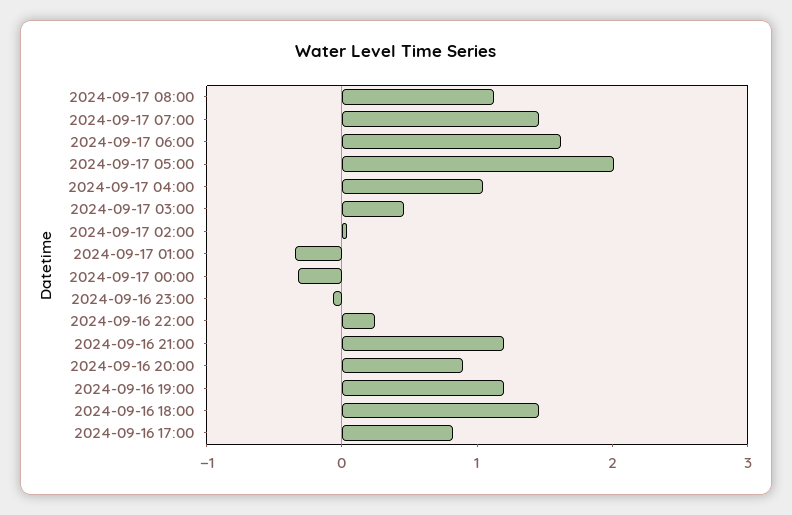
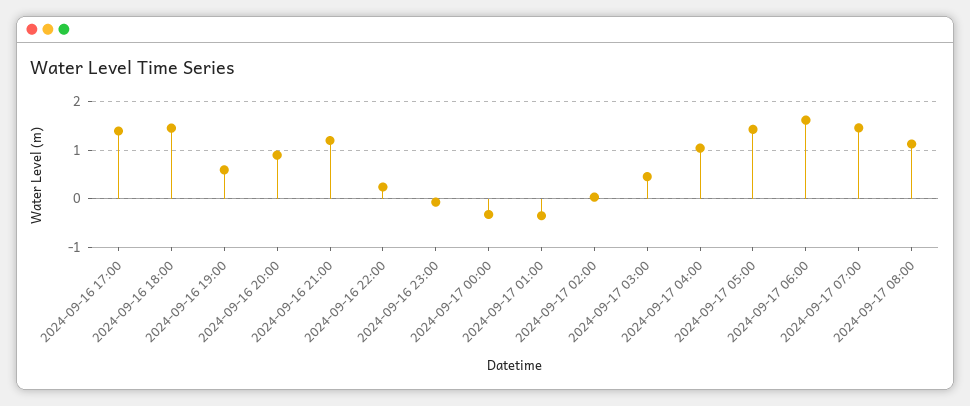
  {
    "2024-09-17 08:00": 1.2,
    "2024-09-17 07:00": 1.4,
    "2024-09-17 06:00": 1.6,
-   "2024-09-17 05:00": 2,
+   "2024-09-17 05:00": 1.4,
    "2024-09-17 04:00": 1,
    "2024-09-17 03:00": 0.4,
    "2024-09-17 02:00": 0,
    "2024-09-17 01:00": -0.4,
    "2024-09-17 00:00": -0.4,
    "2024-09-16 23:00": 0,
    "2024-09-16 22:00": 0.2,
    "2024-09-16 21:00": 1.2,
    "2024-09-16 20:00": 0.8,
-   "2024-09-16 19:00": 1.2,
+   "2024-09-16 19:00": 0.6,
    "2024-09-16 18:00": 1.4,
-   "2024-09-16 17:00": 0.8
+   "2024-09-16 17:00": 1.4
  }

